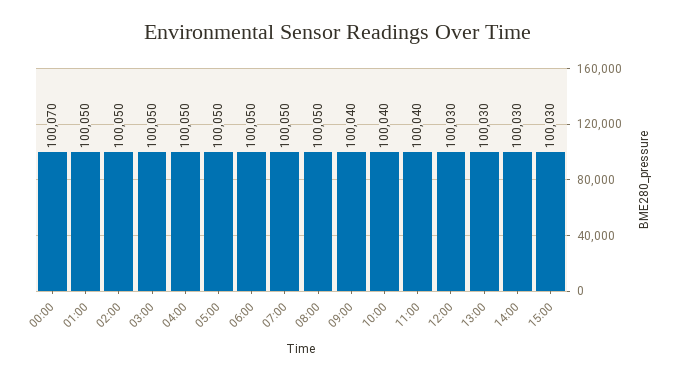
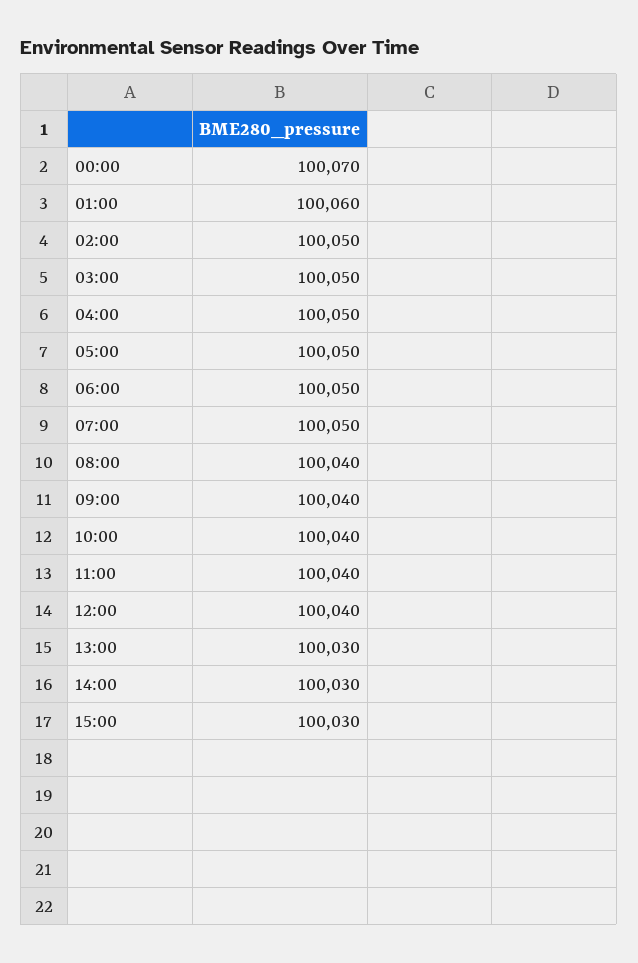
  {
    "00:00": 100070,
-   "01:00": 100050,
+   "01:00": 100060,
    "02:00": 100050,
    "03:00": 100050,
    "04:00": 100050,
    "05:00": 100050,
    "06:00": 100050,
    "07:00": 100050,
-   "08:00": 100050,
+   "08:00": 100040,
    "09:00": 100040,
    "10:00": 100040,
    "11:00": 100040,
-   "12:00": 100030,
+   "12:00": 100040,
    "13:00": 100030,
    "14:00": 100030,
    "15:00": 100030
  }

